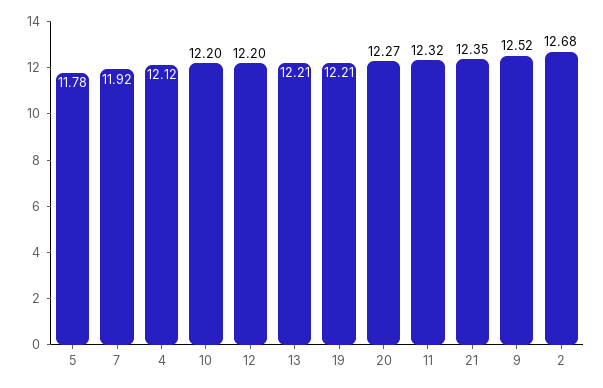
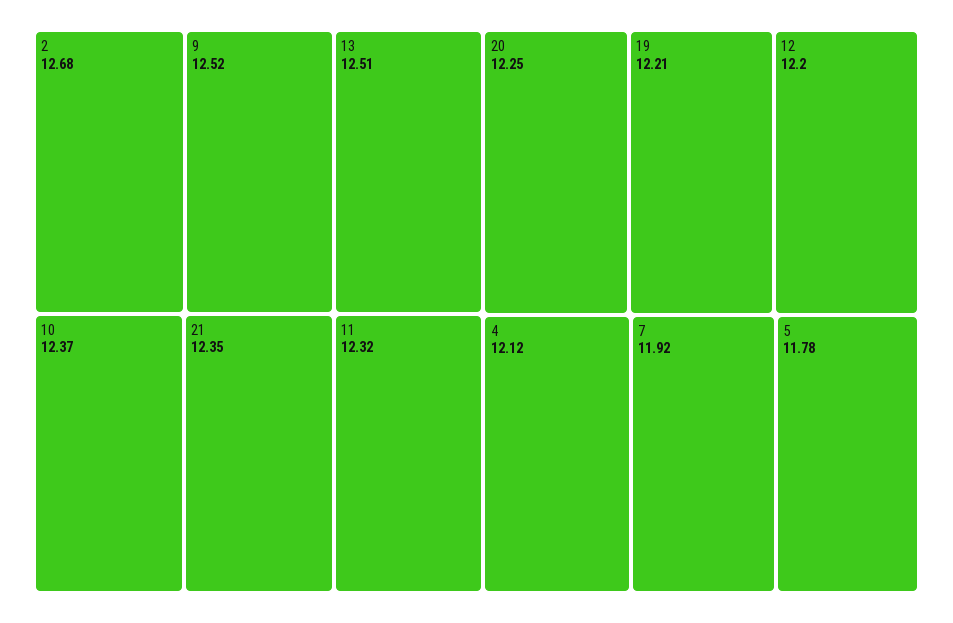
  {
    "5": 11.78,
    "7": 11.92,
    "4": 12.12,
-   "10": 12.2,
+   "10": 12.37,
    "12": 12.2,
-   "13": 12.21,
+   "13": 12.51,
    "19": 12.21,
-   "20": 12.27,
+   "20": 12.25,
    "11": 12.32,
    "21": 12.35,
    "9": 12.52,
    "2": 12.68
  }

